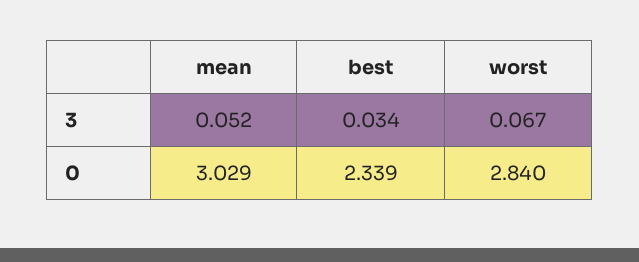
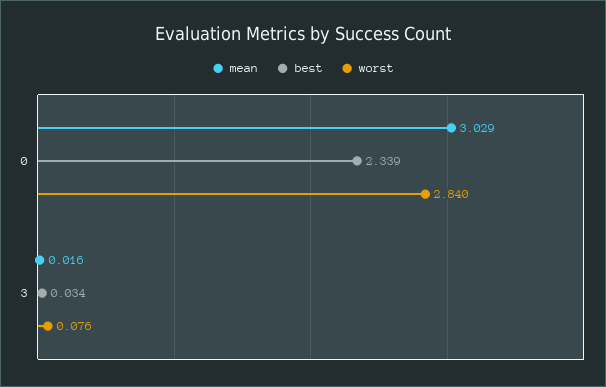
  {
    "mean": {
-     "3": 0.052,
+     "3": 0.016,
      "0": 3.029
    },
    "best": {
      "3": 0.034,
      "0": 2.339
    },
    "worst": {
-     "3": 0.067,
+     "3": 0.076,
      "0": 2.84
    }
  }

